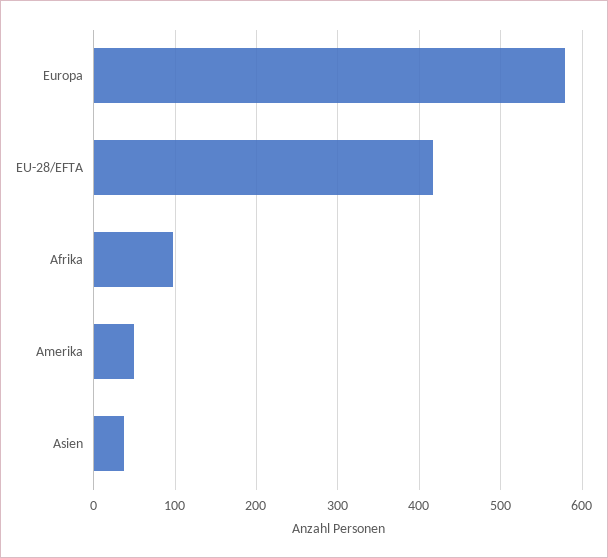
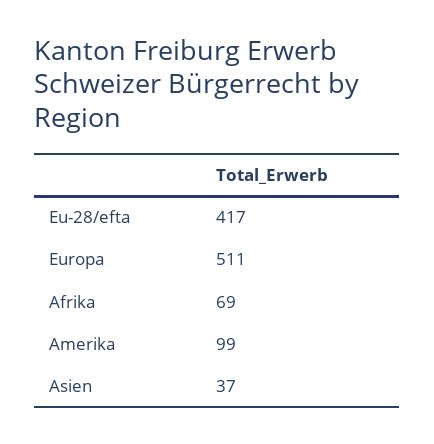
  {
-   "Europa": 580,
+   "Europa": 511,
    "EU-28/EFTA": 417,
-   "Afrika": 100,
+   "Afrika": 69,
-   "Amerika": 50,
+   "Amerika": 99,
    "Asien": 37
  }

